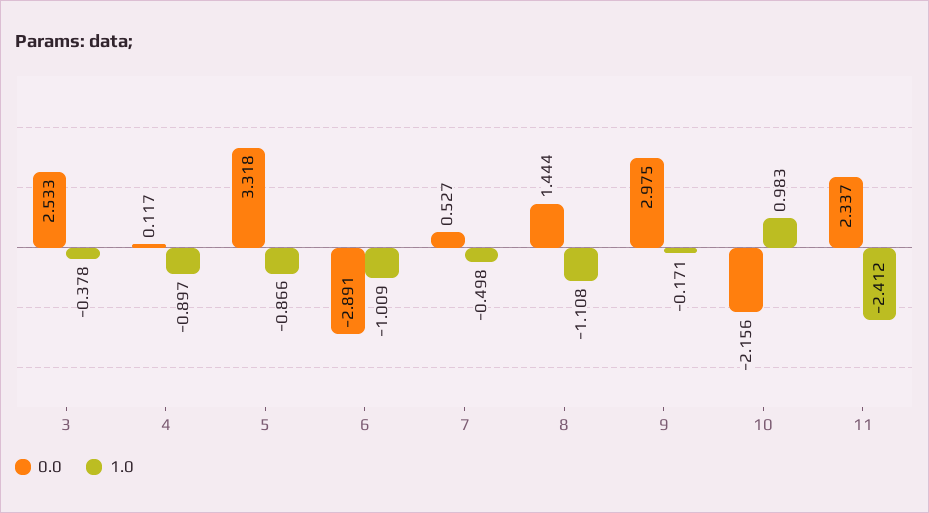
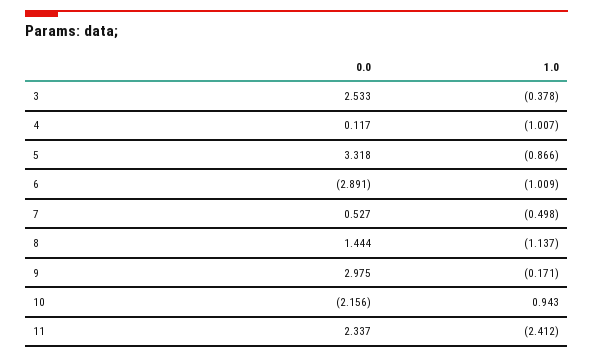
  {
    "0.0": {
      "3": 2.533,
      "4": 0.117,
      "5": 3.318,
      "6": -2.891,
      "7": 0.527,
      "8": 1.444,
      "9": 2.975,
      "10": -2.156,
      "11": 2.337
    },
    "1.0": {
      "3": -0.378,
-     "4": -0.897,
+     "4": -1.007,
      "5": -0.866,
      "6": -1.009,
      "7": -0.498,
-     "8": -1.108,
+     "8": -1.137,
      "9": -0.171,
-     "10": 0.983,
+     "10": 0.943,
      "11": -2.412
    }
  }

